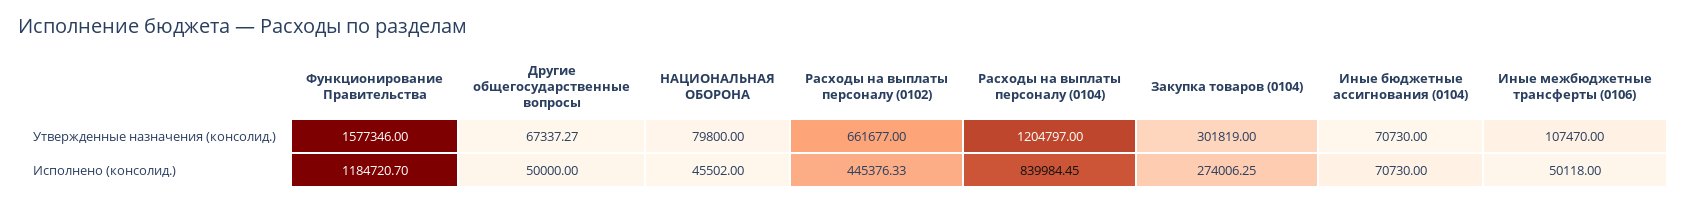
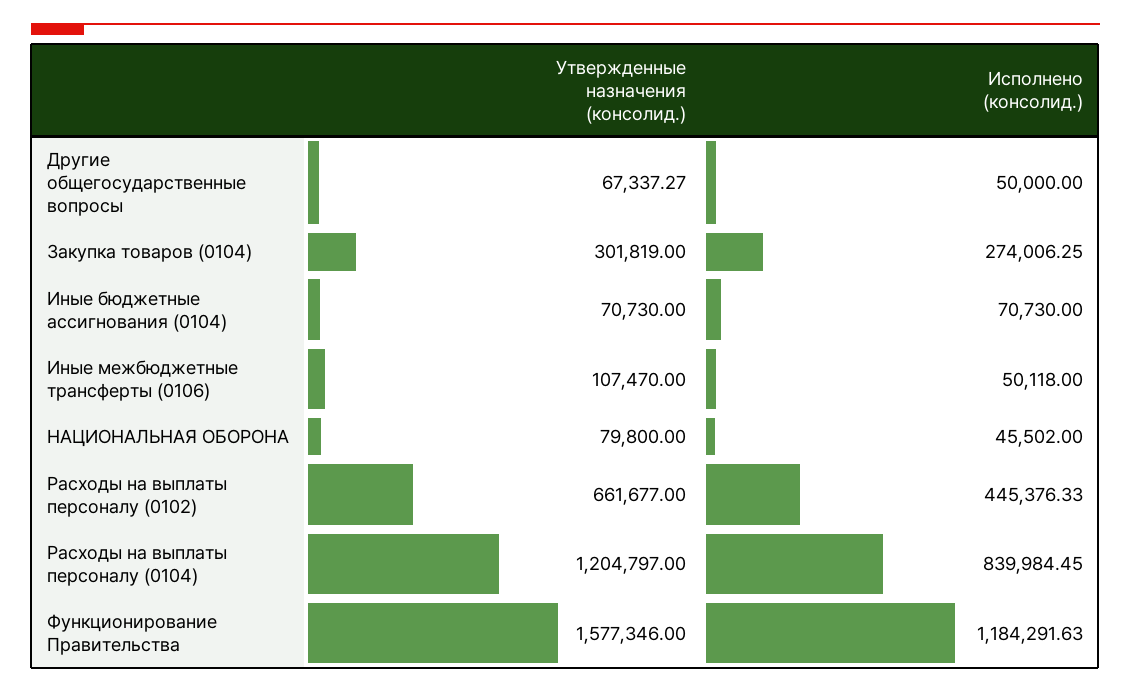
  {
    "Функционирование Правительства": {
      "Утвержденные назначения (консолид.)": 1577346,
-     "Исполнено (консолид.)": 1184720.7
+     "Исполнено (консолид.)": 1184291.63
    },
    "Другие общегосударственные вопросы": {
      "Утвержденные назначения (консолид.)": 67337.27,
      "Исполнено (консолид.)": 50000
    },
    "НАЦИОНАЛЬНАЯ ОБОРОНА": {
      "Утвержденные назначения (консолид.)": 79800,
      "Исполнено (консолид.)": 45502
    },
    "Расходы на выплаты персоналу (0102)": {
      "Утвержденные назначения (консолид.)": 661677,
      "Исполнено (консолид.)": 445376.33
    },
    "Расходы на выплаты персоналу (0104)": {
      "Утвержденные назначения (консолид.)": 1204797,
      "Исполнено (консолид.)": 839984.45
    },
    "Закупка товаров (0104)": {
      "Утвержденные назначения (консолид.)": 301819,
      "Исполнено (консолид.)": 274006.25
    },
    "Иные бюджетные ассигнования (0104)": {
      "Утвержденные назначения (консолид.)": 70730,
      "Исполнено (консолид.)": 70730
    },
    "Иные межбюджетные трансферты (0106)": {
      "Утвержденные назначения (консолид.)": 107470,
      "Исполнено (консолид.)": 50118
    }
  }

